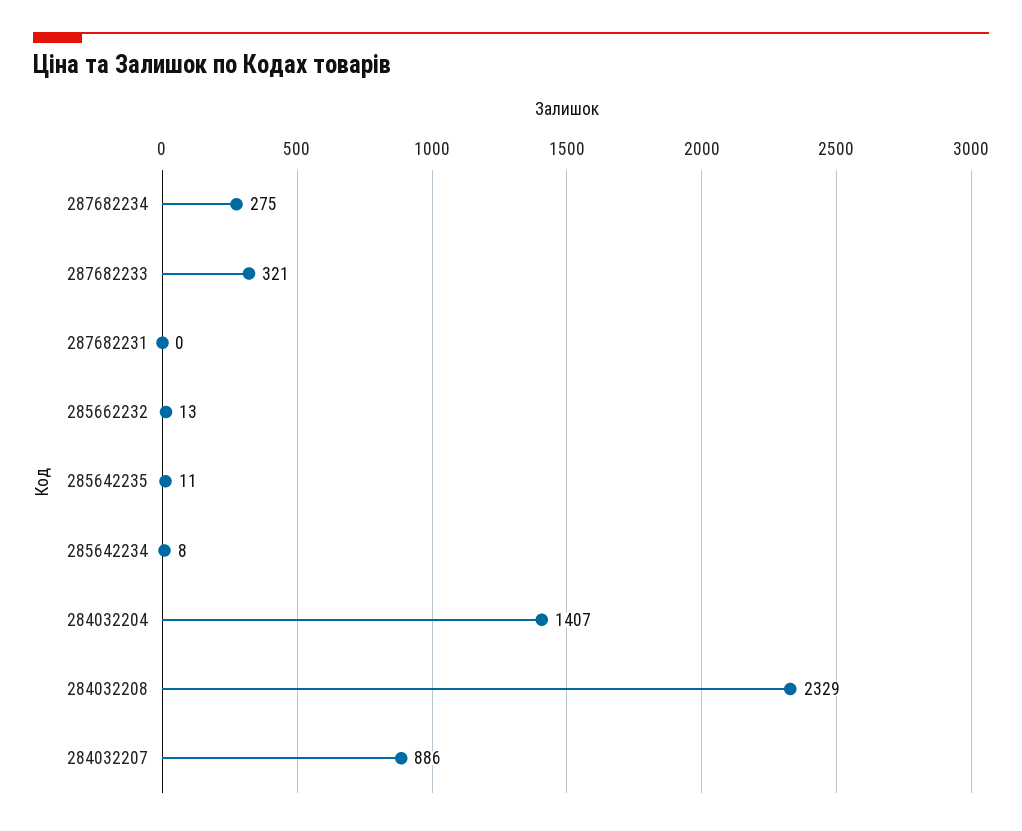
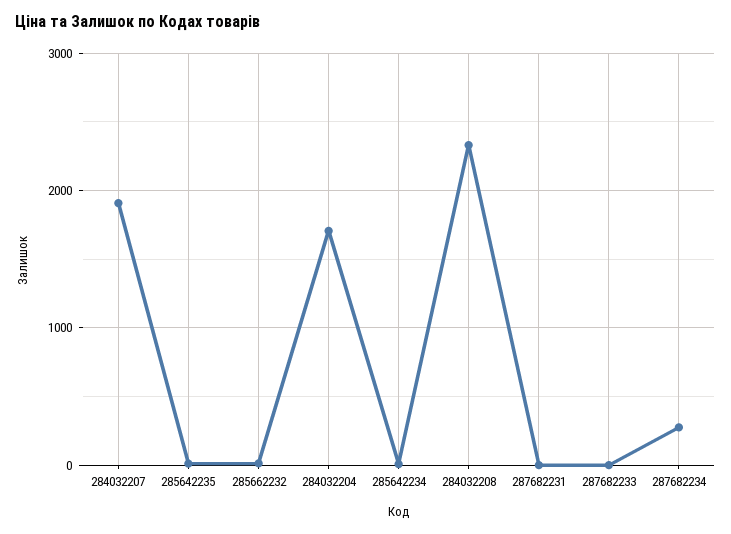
  {
    "287682234": 275,
-   "287682233": 321,
+   "287682233": 0,
    "287682231": 0,
    "285662232": 13,
    "285642235": 11,
    "285642234": 8,
-   "284032204": 1407,
+   "284032204": 1700,
    "284032208": 2329,
-   "284032207": 886
+   "284032207": 1900
  }

